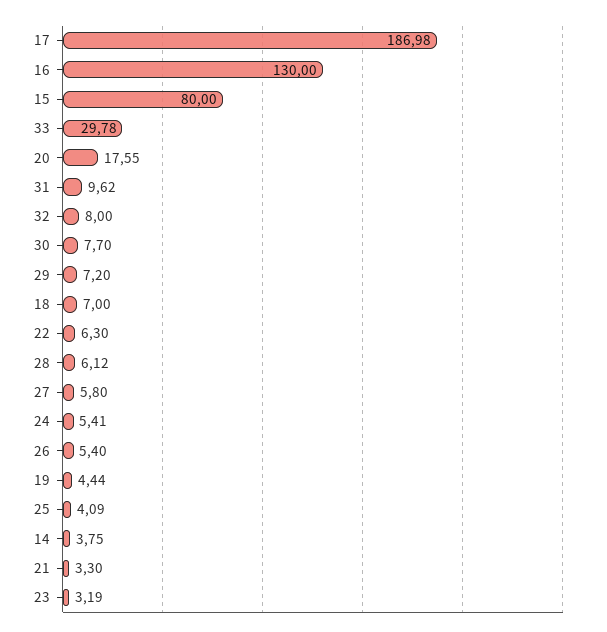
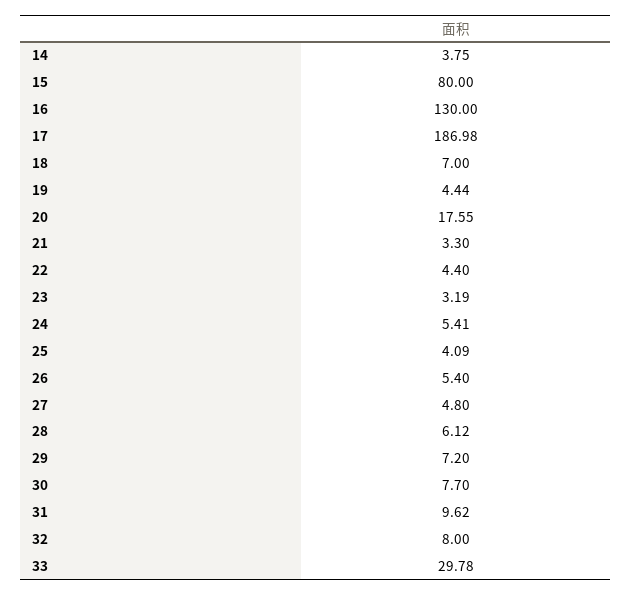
  {
    "17": 186.98,
    "16": 130,
    "15": 80,
    "33": 29.78,
    "20": 17.55,
    "31": 9.62,
    "32": 8,
    "30": 7.7,
    "29": 7.2,
    "18": 7,
-   "22": 6.3,
+   "22": 4.4,
    "28": 6.12,
-   "27": 5.8,
+   "27": 4.8,
    "24": 5.41,
    "26": 5.4,
    "19": 4.44,
    "25": 4.09,
    "14": 3.75,
    "21": 3.3,
    "23": 3.19
  }

